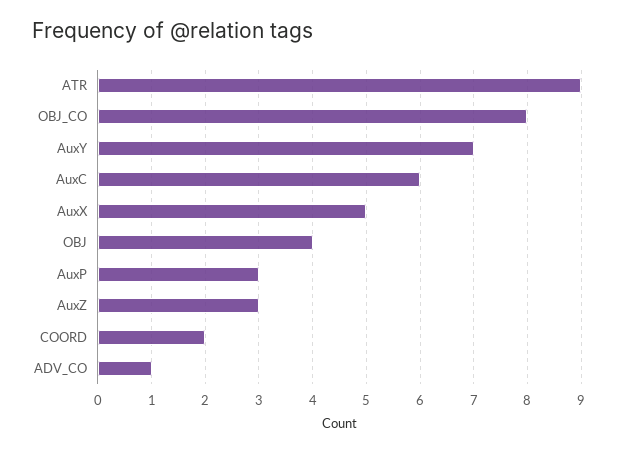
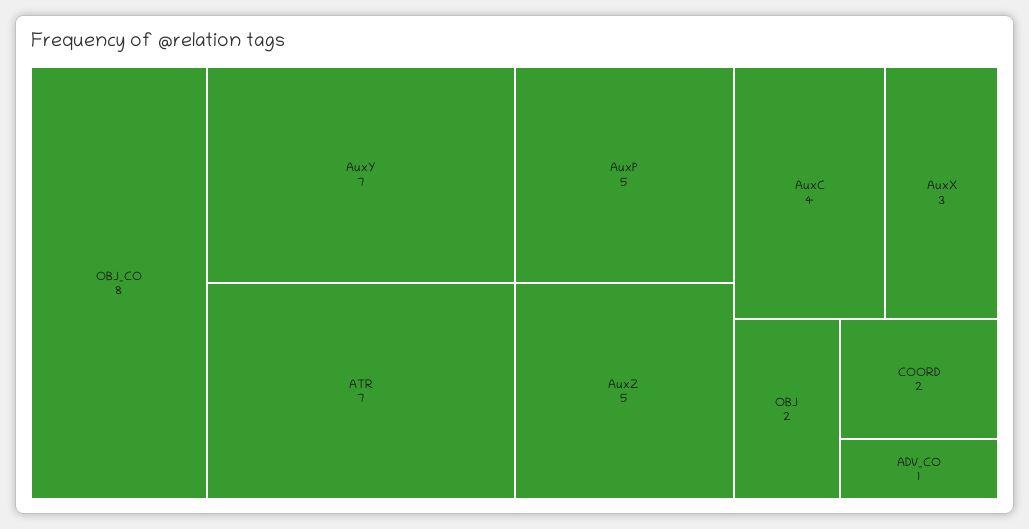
  {
-   "ATR": 9,
+   "ATR": 7,
    "OBJ_CO": 8,
    "AuxY": 7,
-   "AuxC": 6,
+   "AuxC": 4,
-   "AuxX": 5,
+   "AuxX": 3,
-   "OBJ": 4,
+   "OBJ": 2,
-   "AuxP": 3,
+   "AuxP": 5,
-   "AuxZ": 3,
+   "AuxZ": 5,
    "COORD": 2,
    "ADV_CO": 1
  }

